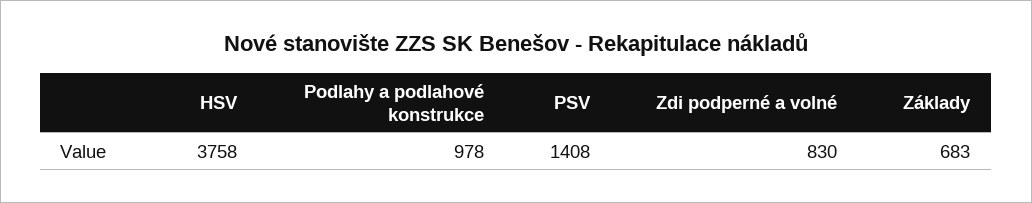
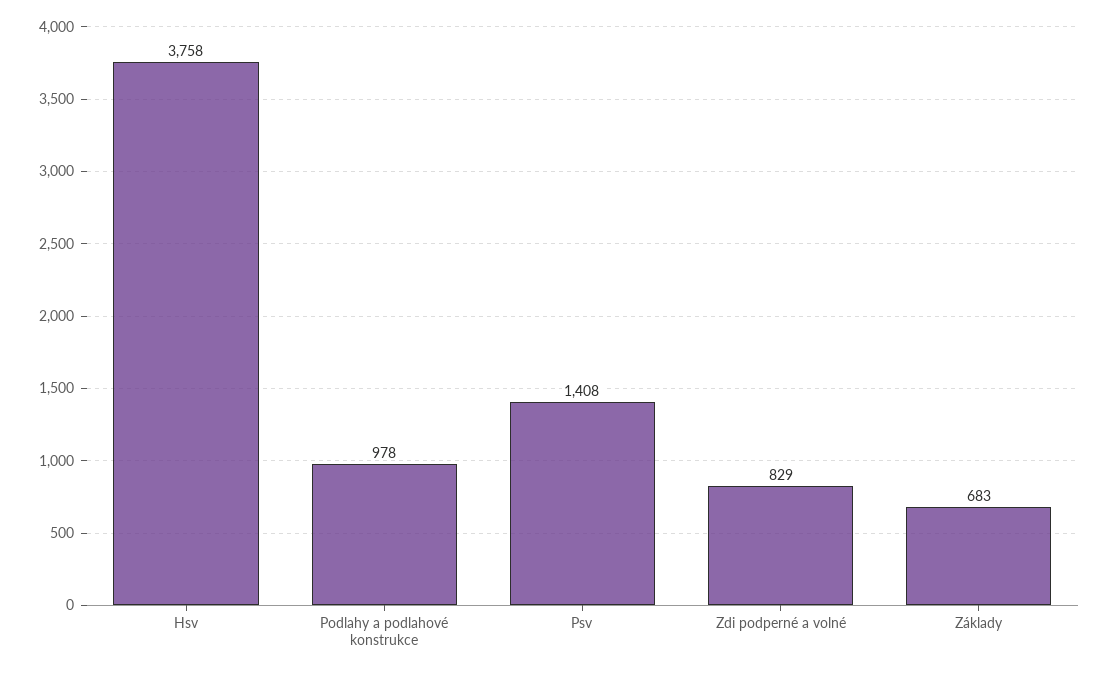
  {
    "HSV": 3758,
    "Podlahy a podlahové konstrukce": 978,
    "PSV": 1408,
-   "Zdi podperné a volné": 830,
+   "Zdi podperné a volné": 829,
    "Základy": 683
  }

